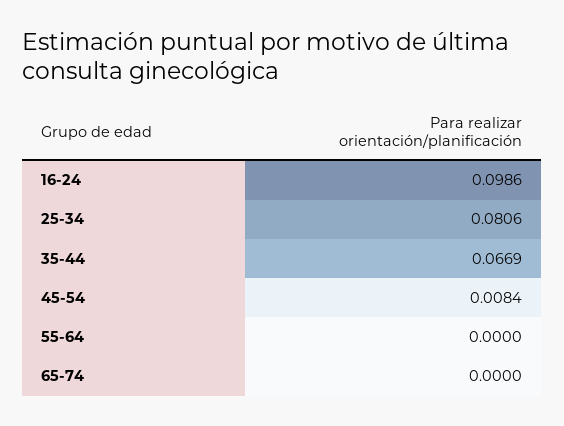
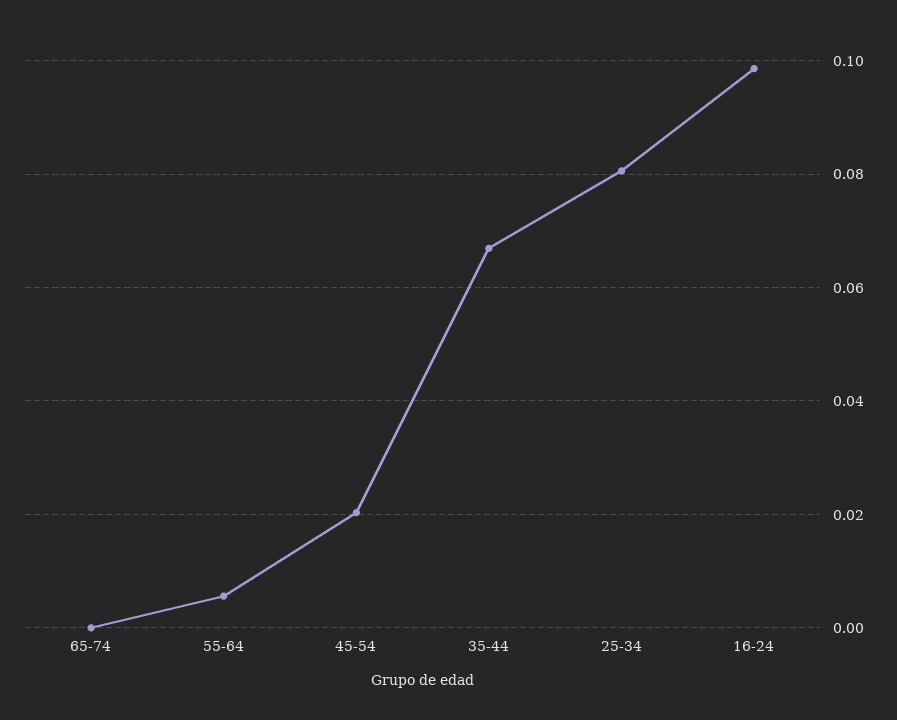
  {
    "16-24": 0.0986,
    "25-34": 0.0806,
    "35-44": 0.0669,
-   "45-54": 0.0084,
+   "45-54": 0.02,
-   "55-64": 0,
+   "55-64": 0.006,
    "65-74": 0
  }

